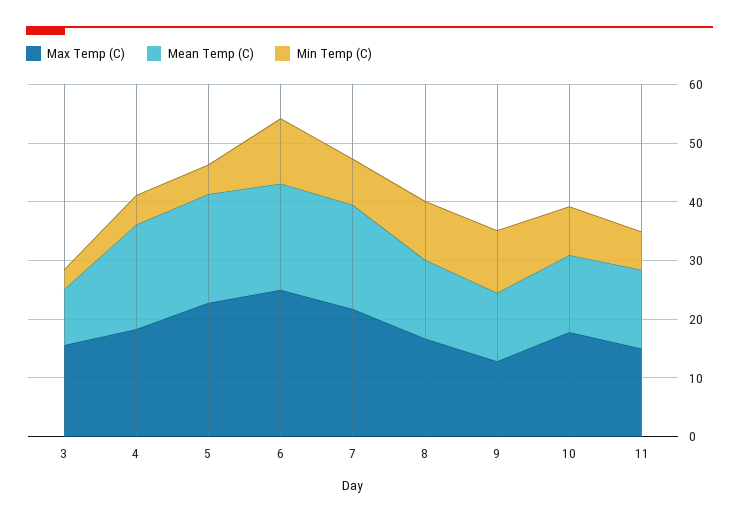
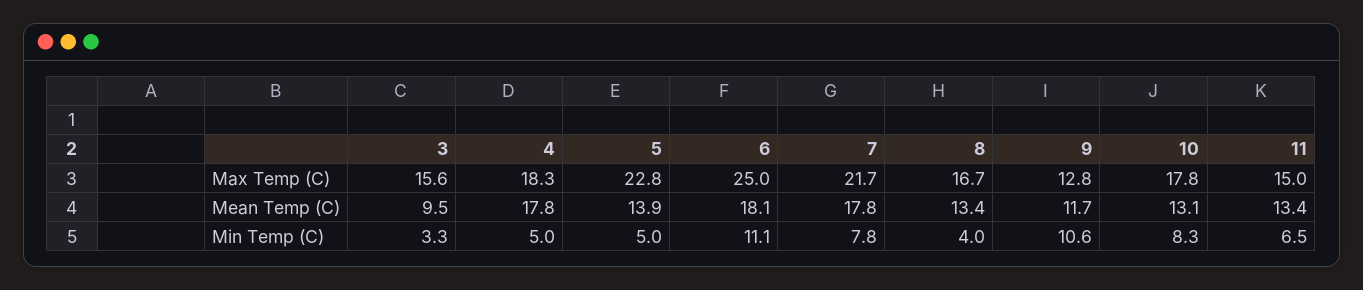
  {
    "Max Temp (C)": {
      "3": 15.6,
      "4": 18.3,
      "5": 22.8,
      "6": 25,
      "7": 21.7,
      "8": 16.7,
      "9": 12.8,
      "10": 17.8,
      "11": 15
    },
    "Mean Temp (C)": {
      "3": 9.5,
      "4": 17.8,
-     "5": 18,
+     "5": 13.9,
      "6": 18.1,
      "7": 17.8,
      "8": 13.4,
      "9": 11.7,
      "10": 13.1,
      "11": 13.4
    },
    "Min Temp (C)": {
      "3": 3.3,
      "4": 5,
      "5": 5,
      "6": 11.1,
      "7": 7.8,
-     "8": 10,
+     "8": 4,
      "9": 10.6,
      "10": 8.3,
      "11": 6.5
    }
  }

